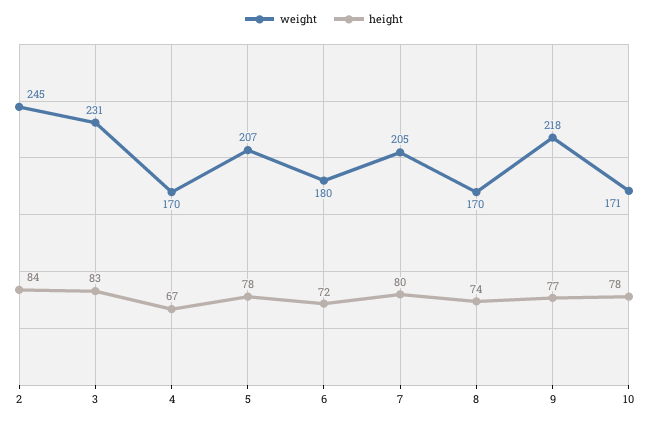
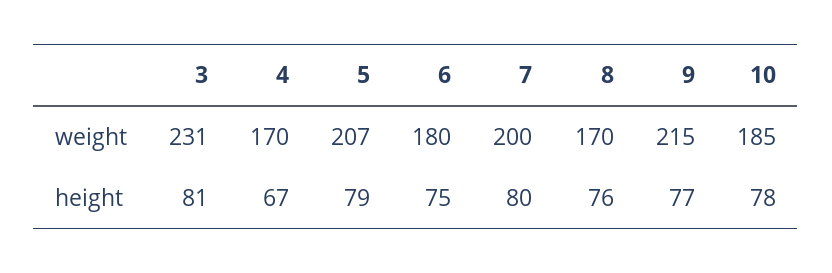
  {
    "weight": {
-     "2": 245,
      "3": 231,
      "4": 170,
      "5": 207,
      "6": 180,
-     "7": 205,
+     "7": 200,
      "8": 170,
-     "9": 218,
+     "9": 215,
-     "10": 171
+     "10": 185
    },
    "height": {
-     "2": 84,
-     "3": 83,
+     "3": 81,
      "4": 67,
-     "5": 78,
+     "5": 79,
-     "6": 72,
+     "6": 75,
      "7": 80,
-     "8": 74,
+     "8": 76,
      "9": 77,
      "10": 78
    }
  }

